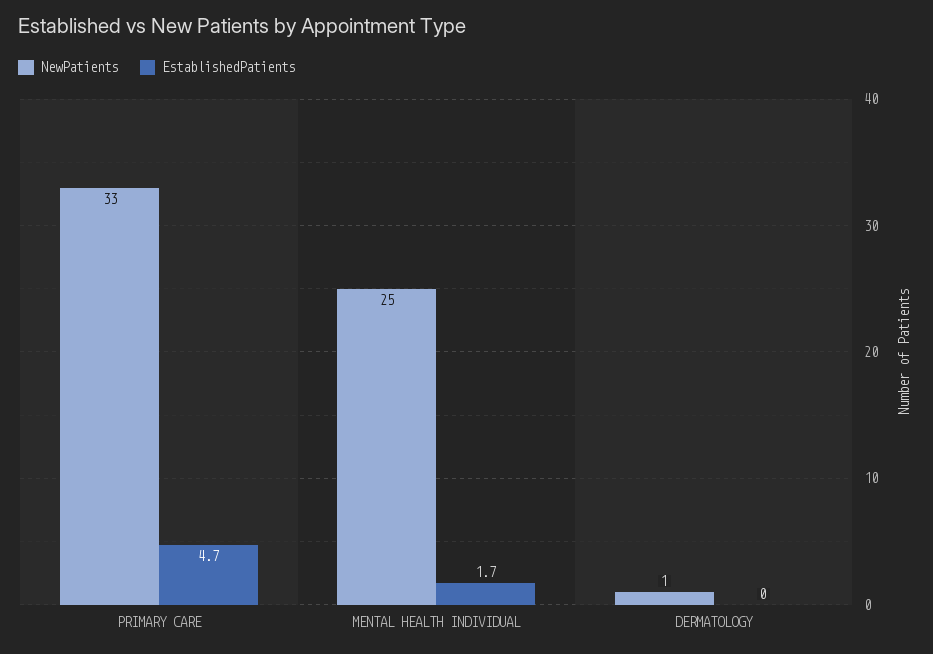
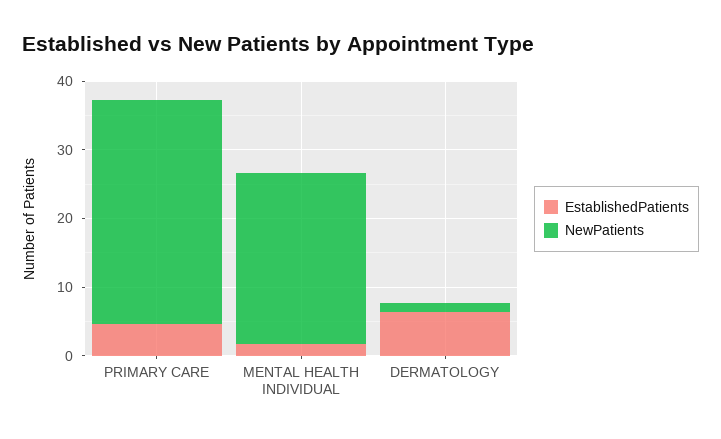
  {
    "NewPatients": {
      "PRIMARY CARE": 33,
      "MENTAL HEALTH INDIVIDUAL": 25,
      "DERMATOLOGY": 1
    },
    "EstablishedPatients": {
      "PRIMARY CARE": 4.7,
      "MENTAL HEALTH INDIVIDUAL": 1.7,
-     "DERMATOLOGY": 0
+     "DERMATOLOGY": 6
    }
  }

